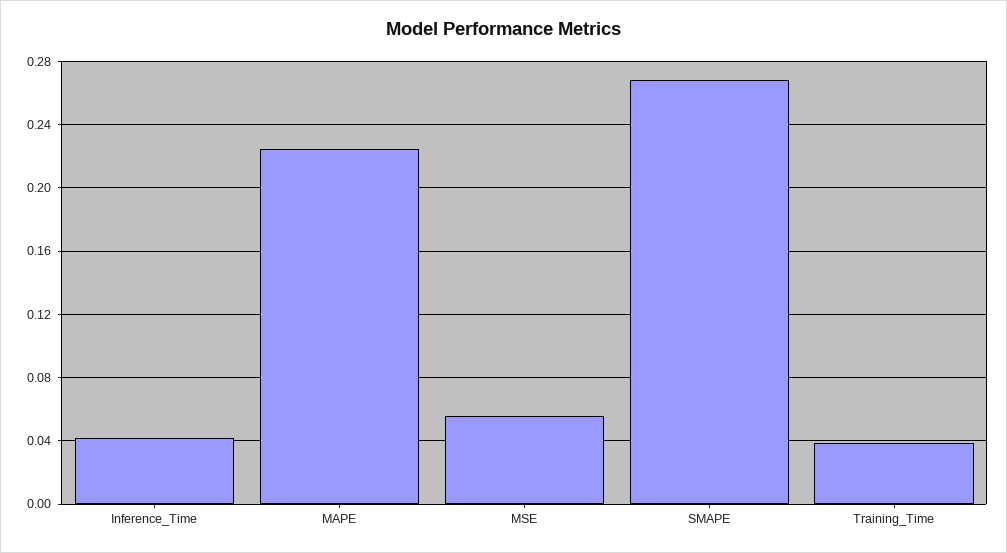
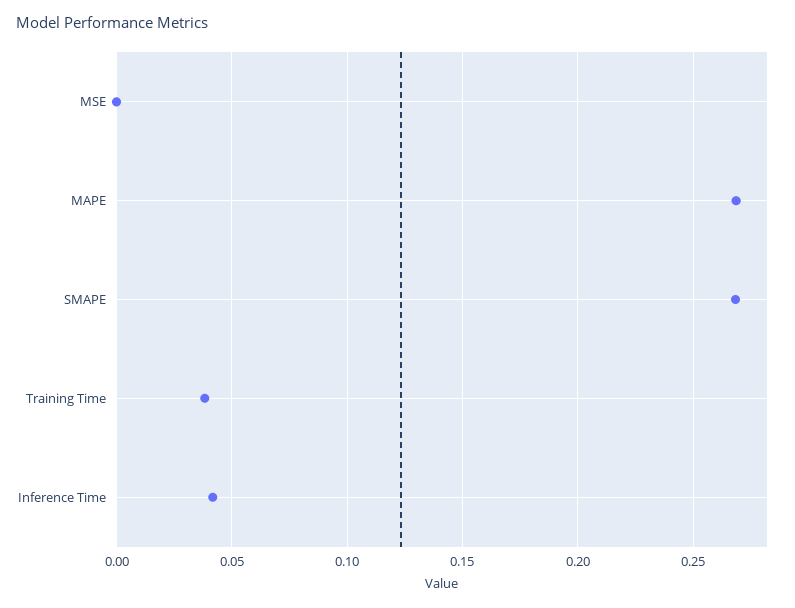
  {
    "Inference_Time": 0.04,
-   "MAPE": 0.225,
+   "MAPE": 0.27,
-   "MSE": 0.055,
+   "MSE": 0,
    "SMAPE": 0.27,
    "Training_Time": 0.04
  }

